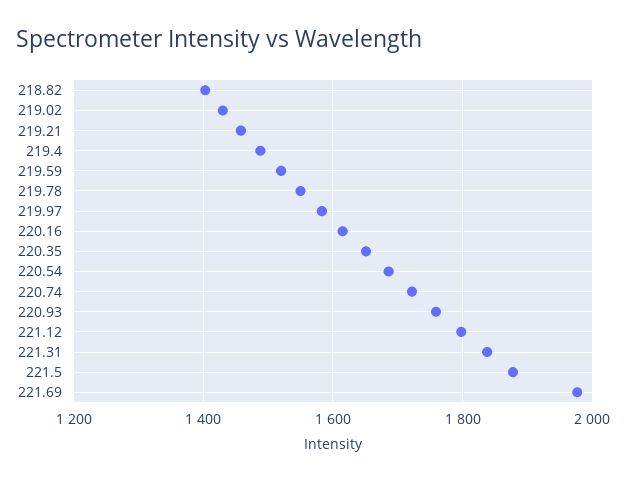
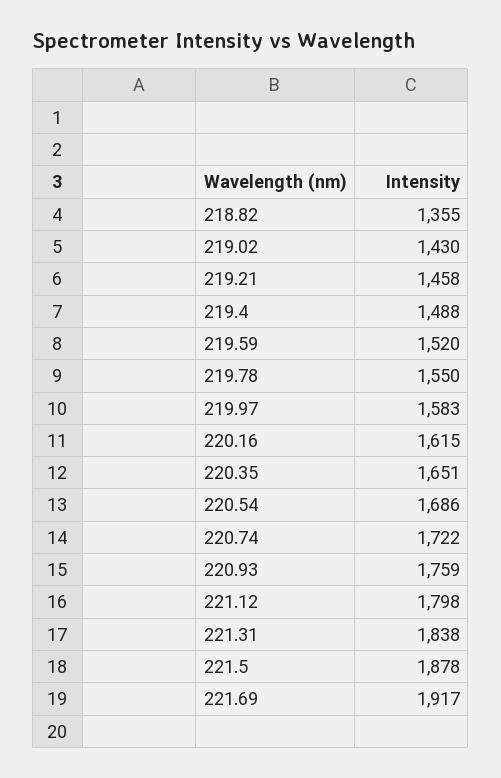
  {
-   "218.82": 1400,
+   "218.82": 1355,
    "219.02": 1430,
    "219.21": 1458,
    "219.4": 1488,
    "219.59": 1520,
    "219.78": 1550,
    "219.97": 1583,
    "220.16": 1615,
    "220.35": 1651,
    "220.54": 1686,
    "220.74": 1722,
    "220.93": 1759,
    "221.12": 1798,
    "221.31": 1838,
    "221.5": 1878,
-   "221.69": 1980
+   "221.69": 1917
  }

